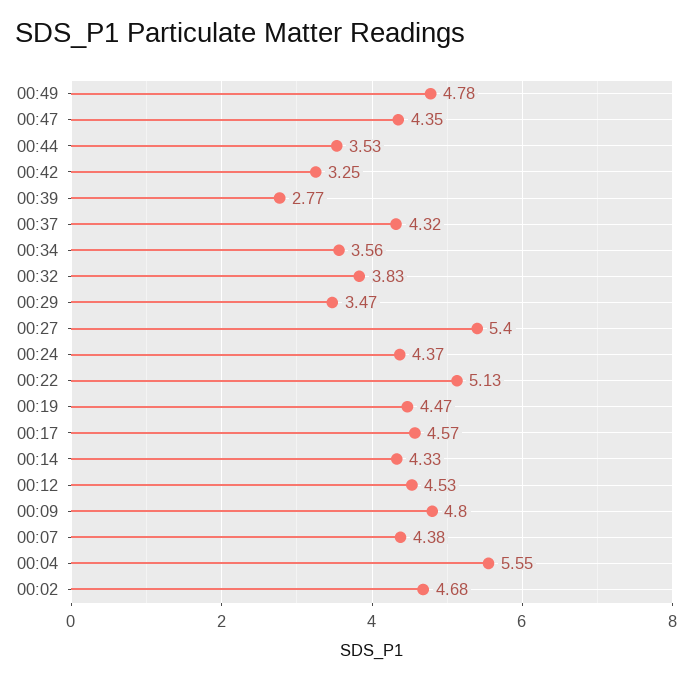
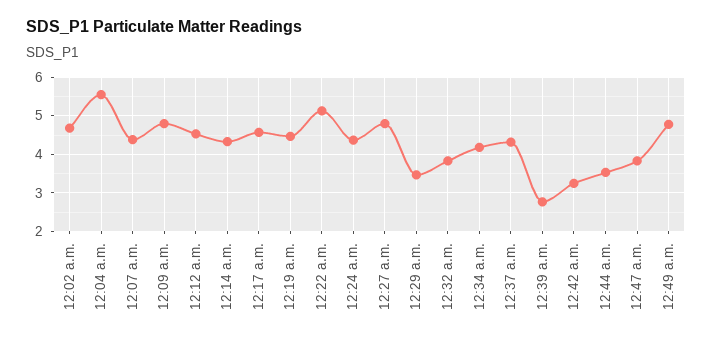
  {
    "00:49": 4.78,
-   "00:47": 4.35,
+   "00:47": 3.8,
    "00:44": 3.53,
    "00:42": 3.25,
    "00:39": 2.77,
    "00:37": 4.32,
-   "00:34": 3.56,
+   "00:34": 4.2,
    "00:32": 3.83,
    "00:29": 3.47,
-   "00:27": 5.4,
+   "00:27": 4.8,
    "00:24": 4.37,
    "00:22": 5.13,
    "00:19": 4.47,
    "00:17": 4.57,
    "00:14": 4.33,
    "00:12": 4.53,
    "00:09": 4.8,
    "00:07": 4.38,
    "00:04": 5.55,
    "00:02": 4.68
  }

